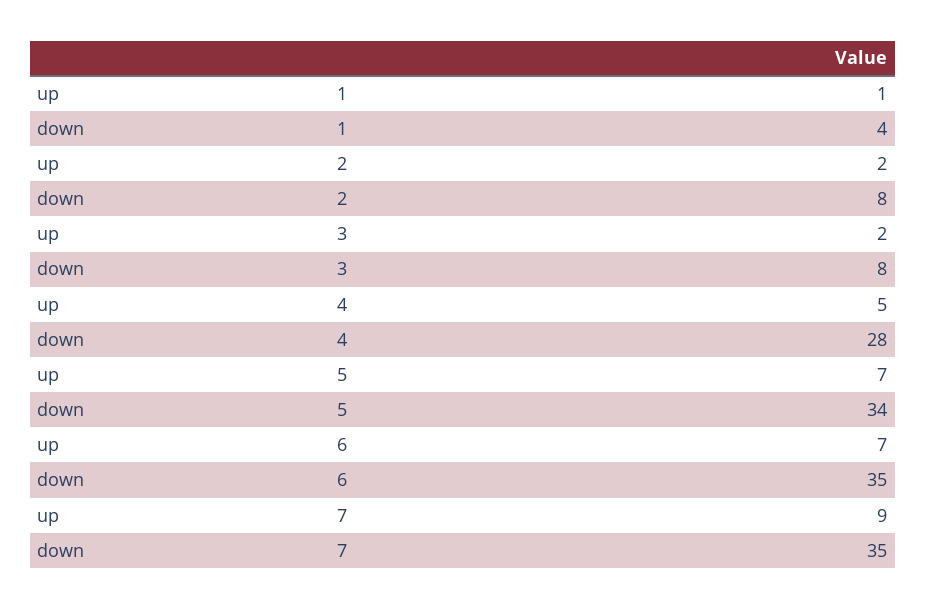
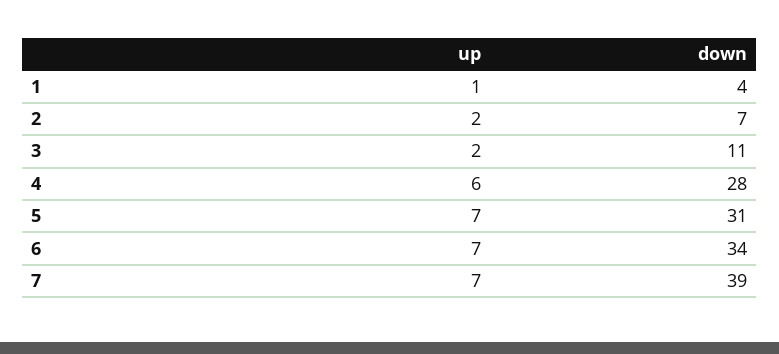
  {
    "up": {
      "1": 1,
      "2": 2,
      "3": 2,
-     "4": 5,
+     "4": 6,
      "5": 7,
      "6": 7,
-     "7": 9
+     "7": 7
    },
    "down": {
      "1": 4,
-     "2": 8,
+     "2": 7,
-     "3": 8,
+     "3": 11,
      "4": 28,
-     "5": 34,
+     "5": 31,
-     "6": 35,
+     "6": 34,
-     "7": 35
+     "7": 39
    }
  }

